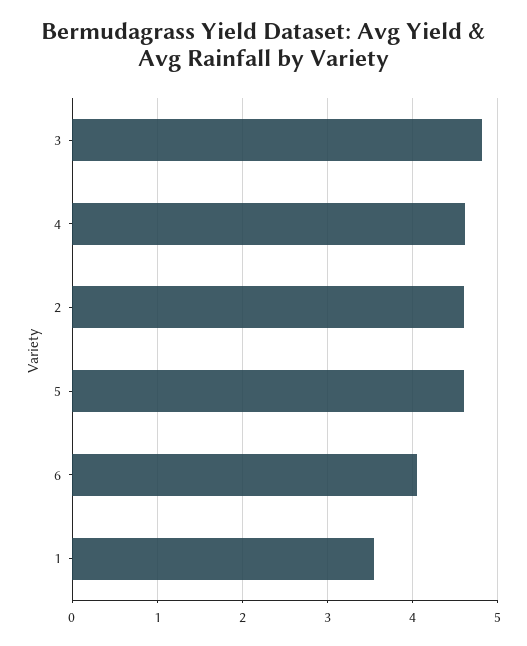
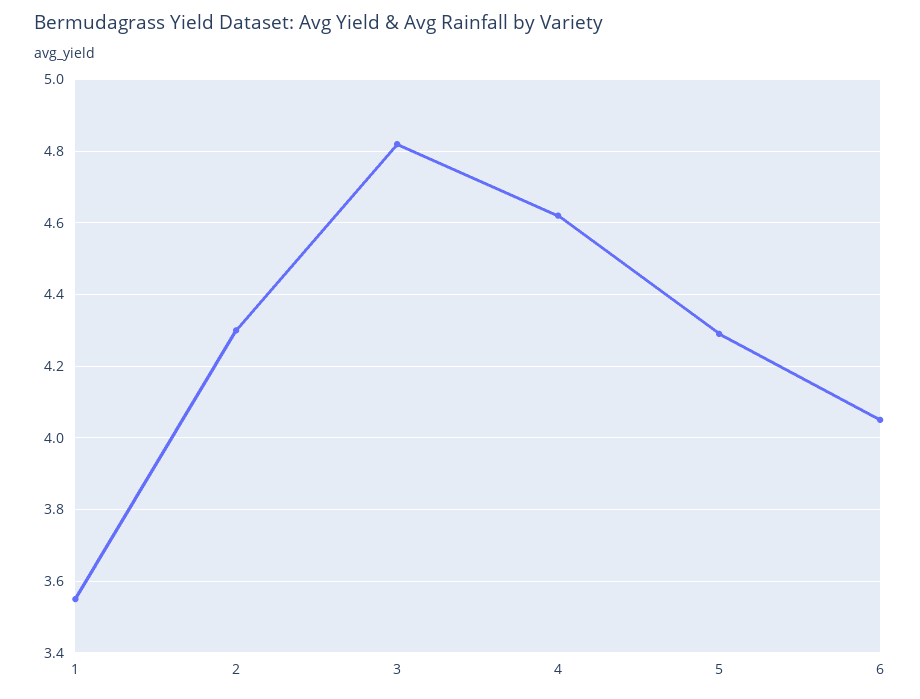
  {
    "3": 4.8,
    "4": 4.6,
-   "2": 4.6,
+   "2": 4.3,
-   "5": 4.6,
+   "5": 4.3,
    "6": 4.05,
    "1": 3.55
  }

